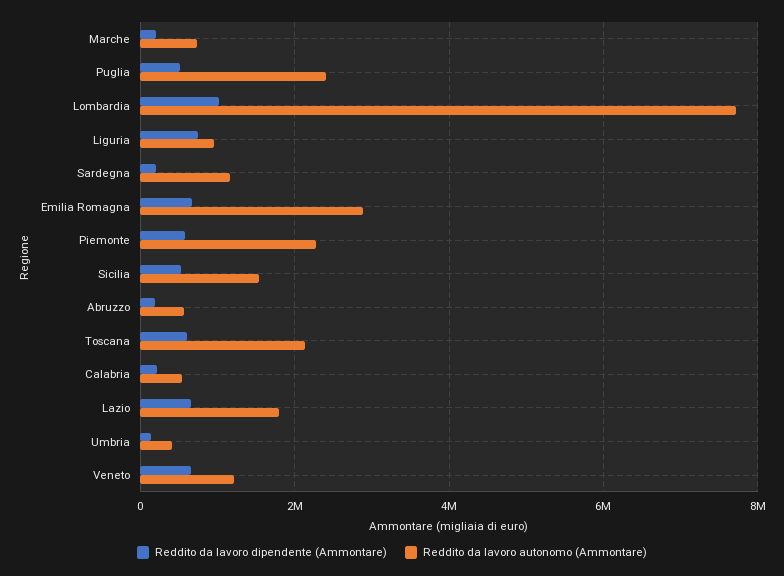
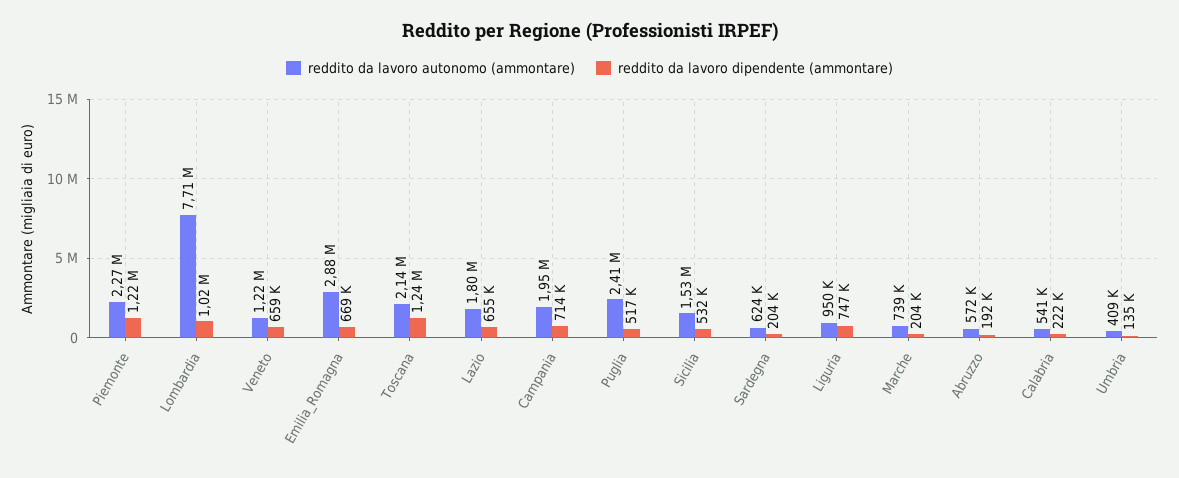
  {
    "Reddito da lavoro dipendente (Ammontare)": {
      "Marche": 204000,
      "Puglia": 517000,
      "Lombardia": 1020000,
      "Liguria": 747000,
      "Sardegna": 204000,
      "Emilia Romagna": 669000,
-     "Piemonte": 600000,
+     "Piemonte": 1220000,
      "Sicilia": 532000,
      "Abruzzo": 192000,
-     "Toscana": 600000,
+     "Toscana": 1240000,
      "Calabria": 222000,
      "Lazio": 655000,
      "Umbria": 135000,
-     "Veneto": 659000
+     "Veneto": 659000,
+     "Campania": 714000
    },
    "Reddito da lavoro autonomo (Ammontare)": {
      "Marche": 739000,
      "Puglia": 2410000,
      "Lombardia": 7710000,
      "Liguria": 950000,
-     "Sardegna": 1200000,
+     "Sardegna": 624000,
      "Emilia Romagna": 2880000,
      "Piemonte": 2270000,
      "Sicilia": 1530000,
      "Abruzzo": 572000,
      "Toscana": 2140000,
      "Calabria": 541000,
      "Lazio": 1800000,
      "Umbria": 409000,
-     "Veneto": 1220000
+     "Veneto": 1220000,
+     "Campania": 1950000
    }
  }

